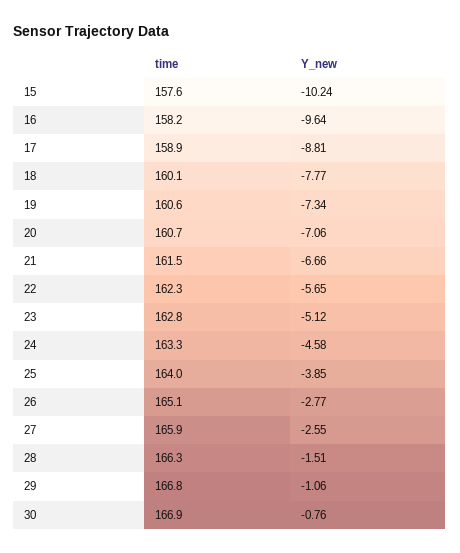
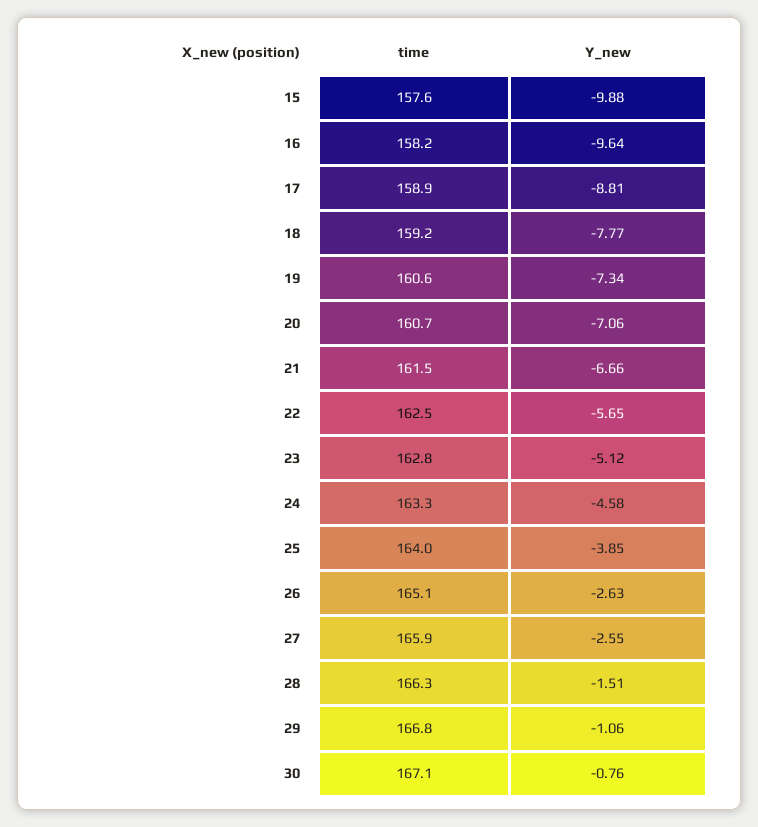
  {
    "time": {
      "15": 157.6,
      "16": 158.2,
      "17": 158.9,
-     "18": 160.1,
+     "18": 159.2,
      "19": 160.6,
      "20": 160.7,
      "21": 161.5,
-     "22": 162.3,
+     "22": 162.5,
      "23": 162.8,
      "24": 163.3,
      "25": 164,
      "26": 165.1,
      "27": 165.9,
      "28": 166.3,
      "29": 166.8,
-     "30": 166.9
+     "30": 167.1
    },
    "Y_new": {
-     "15": -10.24,
+     "15": -9.88,
      "16": -9.64,
      "17": -8.81,
      "18": -7.77,
      "19": -7.34,
      "20": -7.06,
      "21": -6.66,
      "22": -5.65,
      "23": -5.12,
      "24": -4.58,
      "25": -3.85,
-     "26": -2.77,
+     "26": -2.63,
      "27": -2.55,
      "28": -1.51,
      "29": -1.06,
      "30": -0.76
    }
  }

